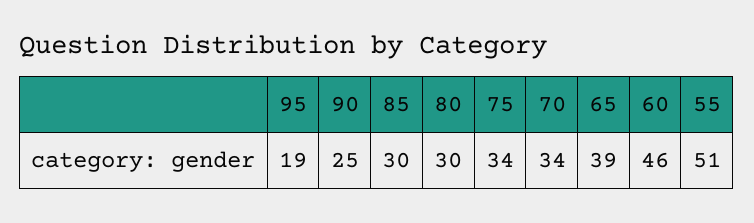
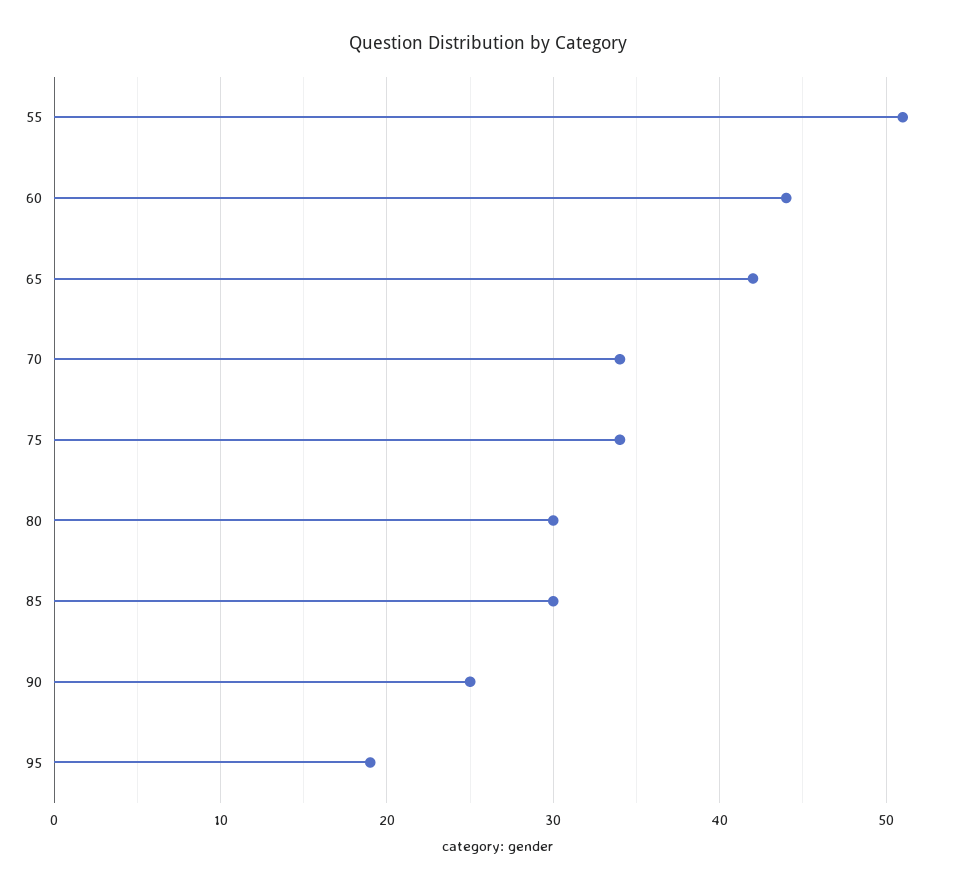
  {
    "95": 19,
    "90": 25,
    "85": 30,
    "80": 30,
    "75": 34,
    "70": 34,
-   "65": 39,
+   "65": 42,
-   "60": 46,
+   "60": 44,
    "55": 51
  }

